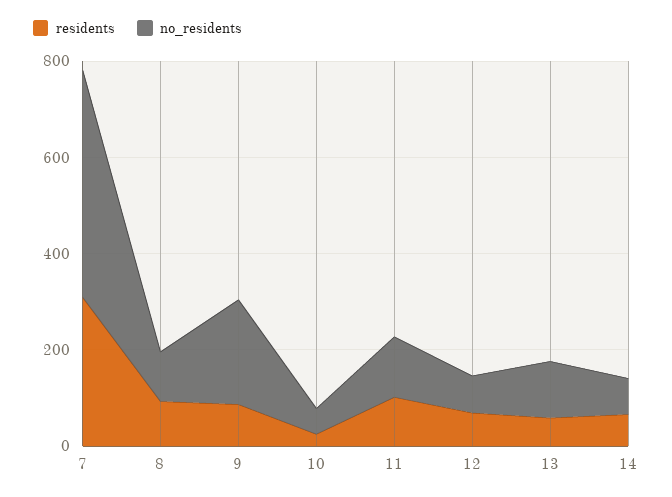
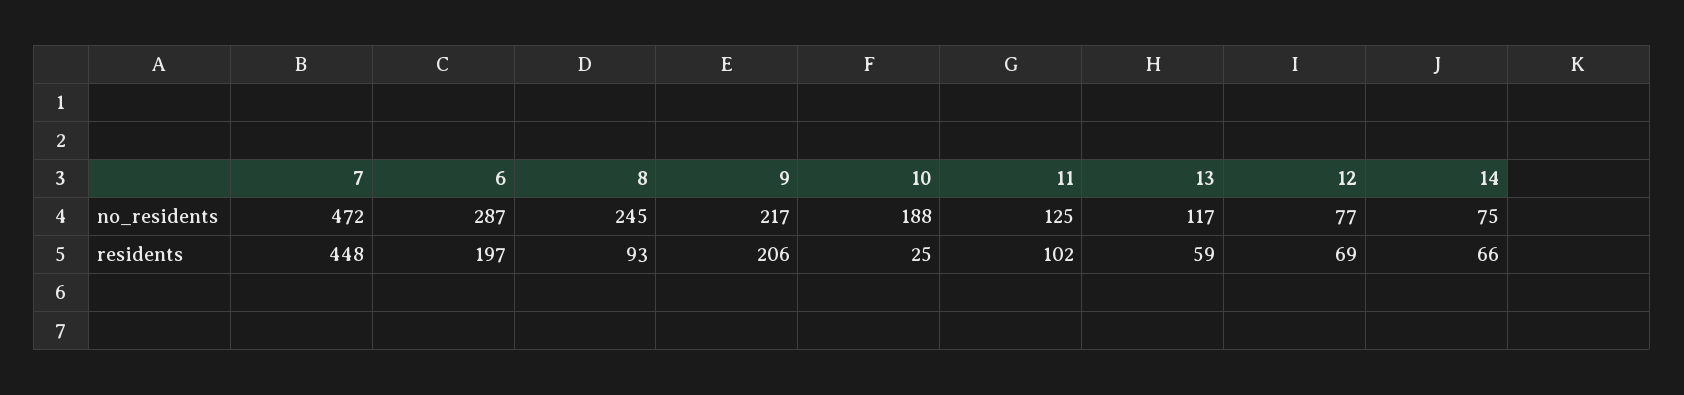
  {
    "residents": {
-     "7": 300,
+     "7": 448,
      "8": 93,
-     "9": 100,
+     "9": 206,
      "10": 25,
      "11": 102,
      "12": 69,
      "13": 59,
-     "14": 66
+     "14": 66,
+     "6": 197
    },
    "no_residents": {
      "7": 472,
-     "8": 100,
+     "8": 245,
      "9": 217,
-     "10": 50,
+     "10": 188,
      "11": 125,
      "12": 77,
      "13": 117,
-     "14": 75
+     "14": 75,
+     "6": 287
    }
  }

